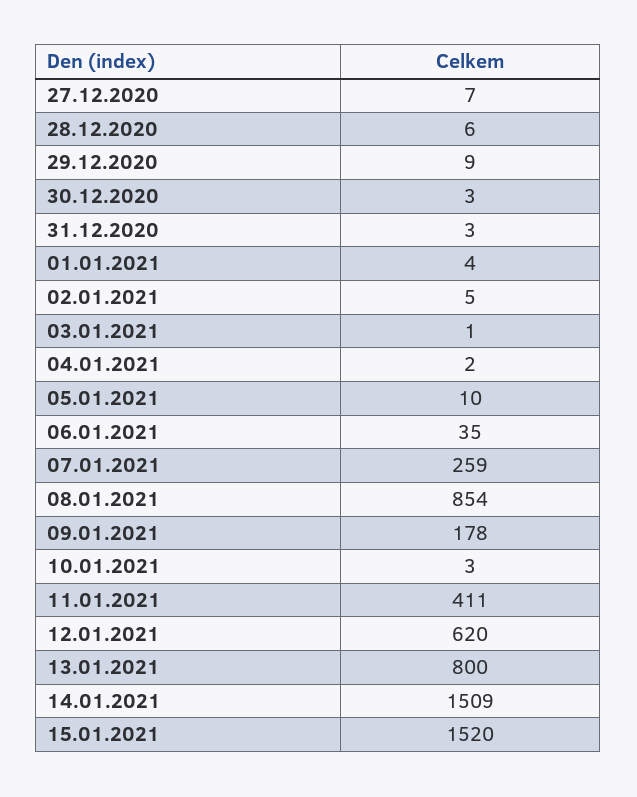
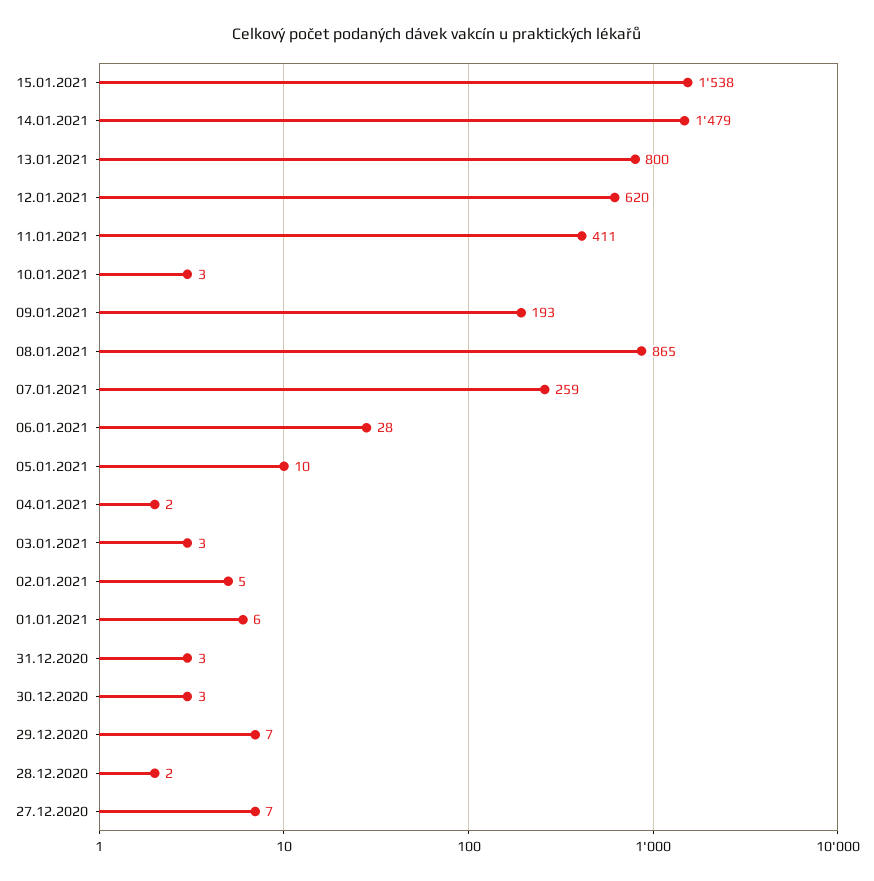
  {
    "27.12.2020": 7,
-   "28.12.2020": 6,
+   "28.12.2020": 2,
-   "29.12.2020": 9,
+   "29.12.2020": 7,
    "30.12.2020": 3,
    "31.12.2020": 3,
-   "01.01.2021": 4,
+   "01.01.2021": 6,
    "02.01.2021": 5,
-   "03.01.2021": 1,
+   "03.01.2021": 3,
    "04.01.2021": 2,
    "05.01.2021": 10,
-   "06.01.2021": 35,
+   "06.01.2021": 28,
    "07.01.2021": 259,
-   "08.01.2021": 854,
+   "08.01.2021": 865,
-   "09.01.2021": 178,
+   "09.01.2021": 193,
    "10.01.2021": 3,
    "11.01.2021": 411,
    "12.01.2021": 620,
    "13.01.2021": 800,
-   "14.01.2021": 1509,
+   "14.01.2021": 1479,
-   "15.01.2021": 1520
+   "15.01.2021": 1538
  }

